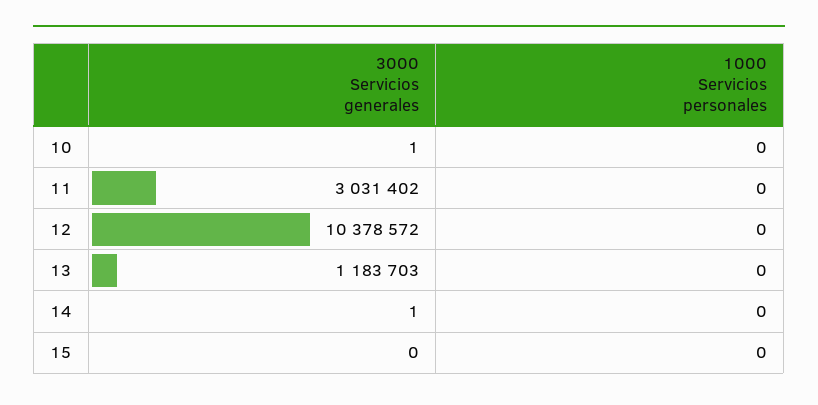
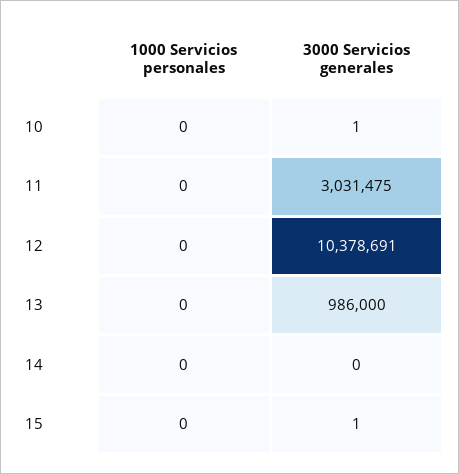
  {
    "3000 Servicios generales": {
      "10": 1,
-     "11": 3031402,
+     "11": 3031475,
-     "12": 10378572,
+     "12": 10378691,
-     "13": 1183703,
+     "13": 986000,
-     "14": 1,
+     "14": 0,
-     "15": 0
+     "15": 1
    },
    "1000 Servicios personales": {
      "10": 0,
      "11": 0,
      "12": 0,
      "13": 0,
      "14": 0,
      "15": 0
    }
  }

